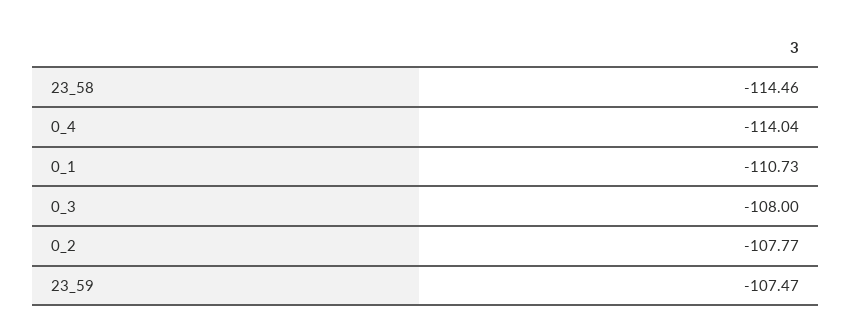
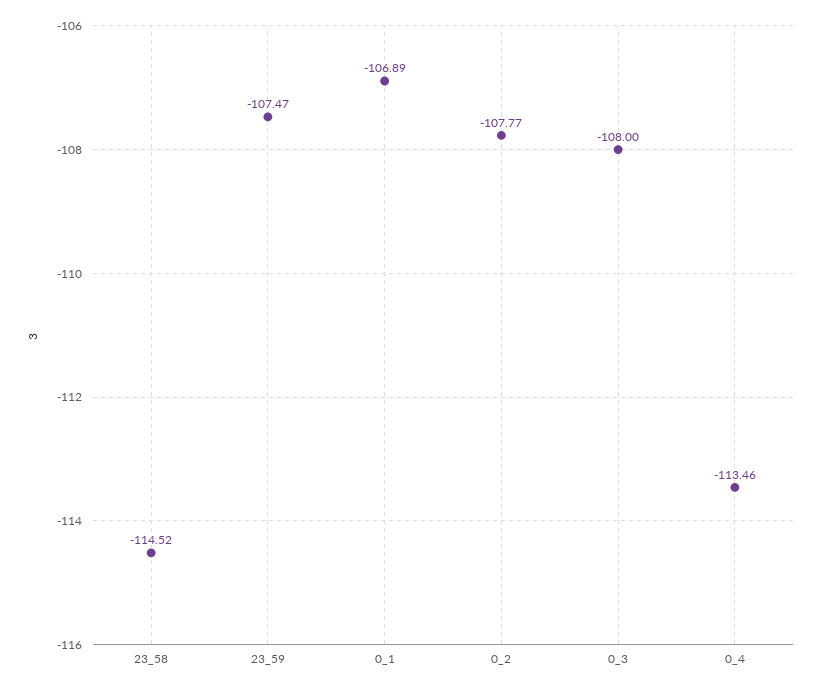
  {
-   "23_58": -114.46,
+   "23_58": -114.52,
-   "0_4": -114.04,
+   "0_4": -113.46,
-   "0_1": -110.73,
+   "0_1": -106.89,
    "0_3": -108,
    "0_2": -107.77,
    "23_59": -107.47
  }

